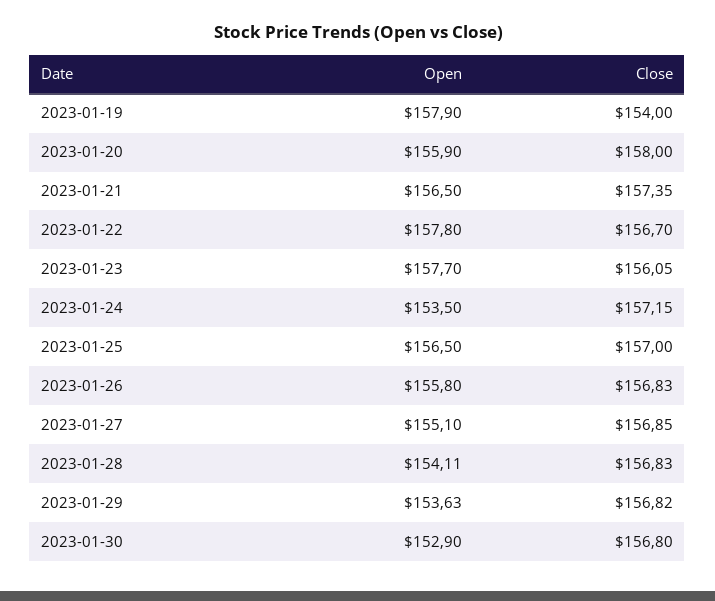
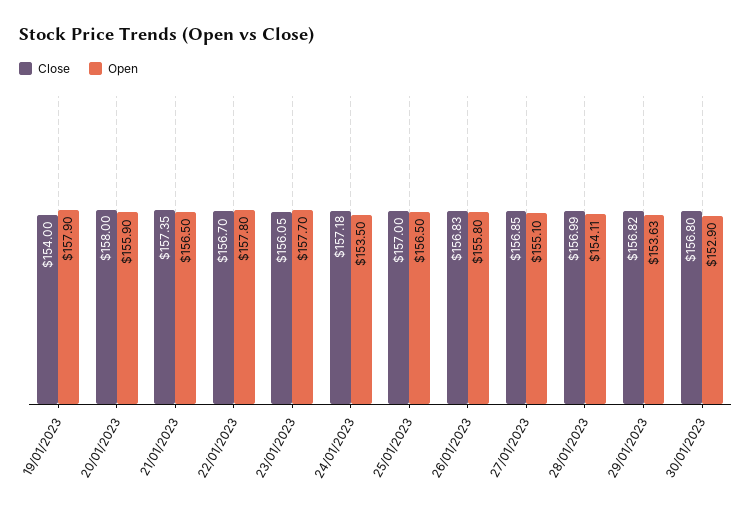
  {
    "Open": {
      "2023-01-19": 157.9,
      "2023-01-20": 155.9,
      "2023-01-21": 156.5,
      "2023-01-22": 157.8,
      "2023-01-23": 157.7,
      "2023-01-24": 153.5,
      "2023-01-25": 156.5,
      "2023-01-26": 155.8,
      "2023-01-27": 155.1,
      "2023-01-28": 154.11,
      "2023-01-29": 153.63,
      "2023-01-30": 152.9
    },
    "Close": {
      "2023-01-19": 154,
      "2023-01-20": 158,
      "2023-01-21": 157.35,
      "2023-01-22": 156.7,
      "2023-01-23": 156.05,
-     "2023-01-24": 157.15,
+     "2023-01-24": 157.18,
      "2023-01-25": 157,
      "2023-01-26": 156.83,
      "2023-01-27": 156.85,
-     "2023-01-28": 156.83,
+     "2023-01-28": 156.99,
      "2023-01-29": 156.82,
      "2023-01-30": 156.8
    }
  }

